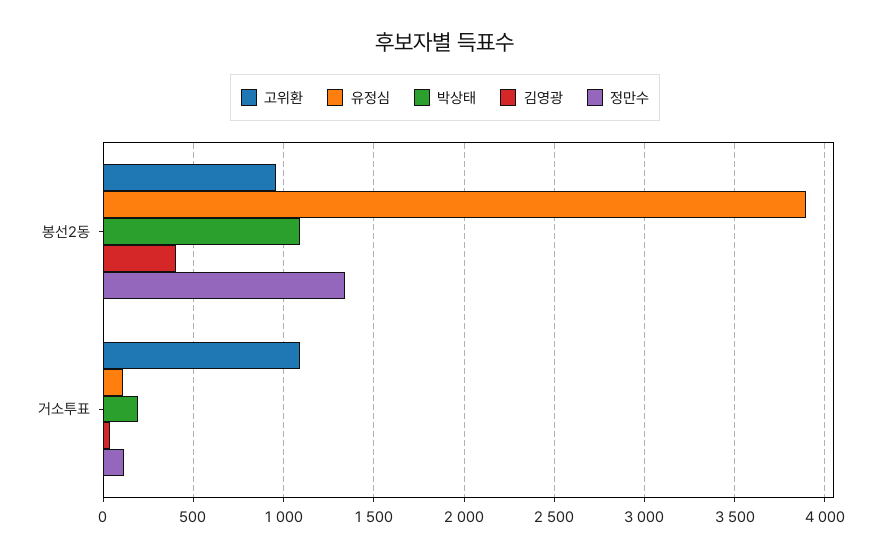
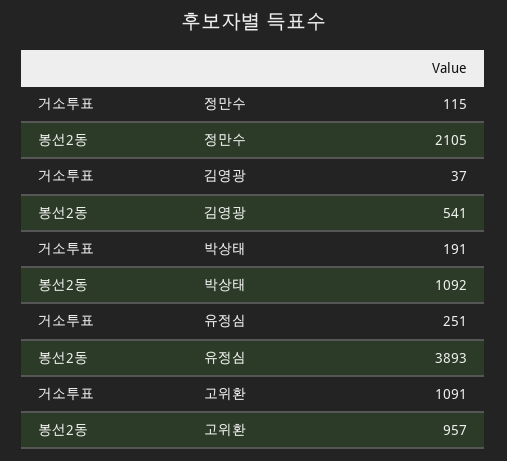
  {
    "고위환": {
      "봉선2동": 957,
      "거소투표": 1091
    },
    "유정심": {
      "봉선2동": 3893,
-     "거소투표": 100
+     "거소투표": 251
    },
    "박상태": {
      "봉선2동": 1092,
      "거소투표": 191
    },
    "김영광": {
-     "봉선2동": 400,
+     "봉선2동": 541,
      "거소투표": 37
    },
    "정만수": {
-     "봉선2동": 1350,
+     "봉선2동": 2105,
      "거소투표": 115
    }
  }

